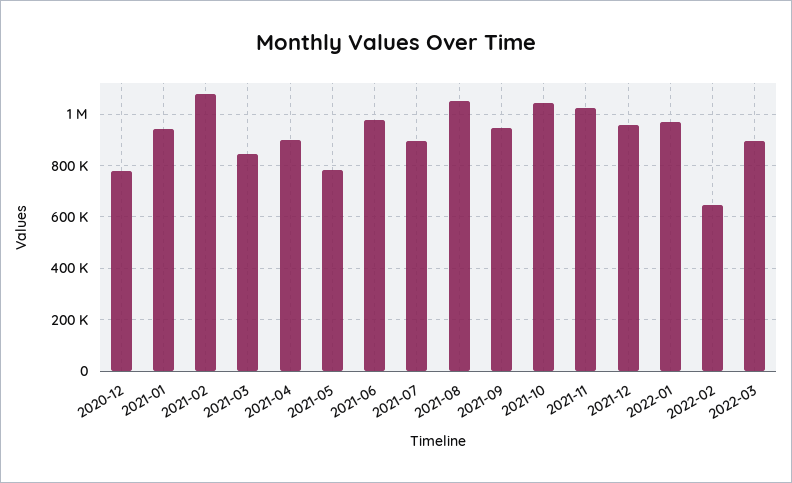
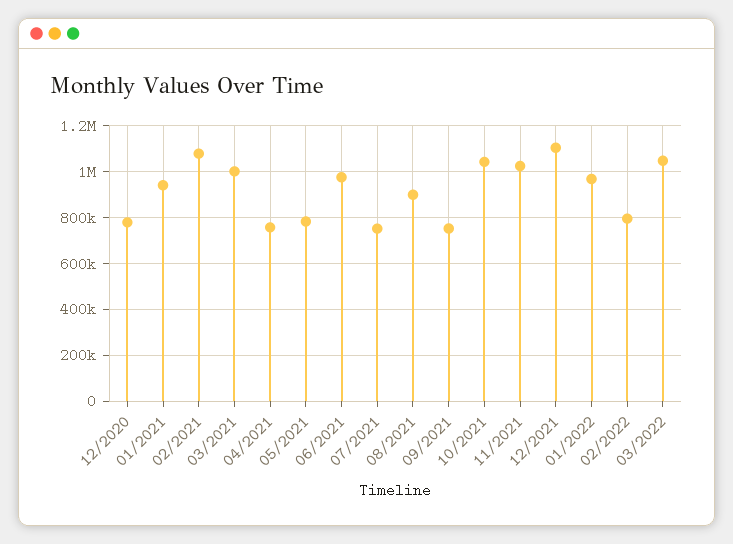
  {
    "2020-12": 775000,
    "2021-01": 950000,
    "2021-02": 1075000,
-   "2021-03": 850000,
+   "2021-03": 1000000,
-   "2021-04": 900000,
+   "2021-04": 750000,
    "2021-05": 775000,
    "2021-06": 975000,
-   "2021-07": 900000,
+   "2021-07": 750000,
-   "2021-08": 1050000,
+   "2021-08": 900000,
-   "2021-09": 950000,
+   "2021-09": 750000,
    "2021-10": 1050000,
    "2021-11": 1025000,
-   "2021-12": 950000,
+   "2021-12": 1100000,
    "2022-01": 975000,
-   "2022-02": 650000,
+   "2022-02": 800000,
-   "2022-03": 900000
+   "2022-03": 1050000
  }

